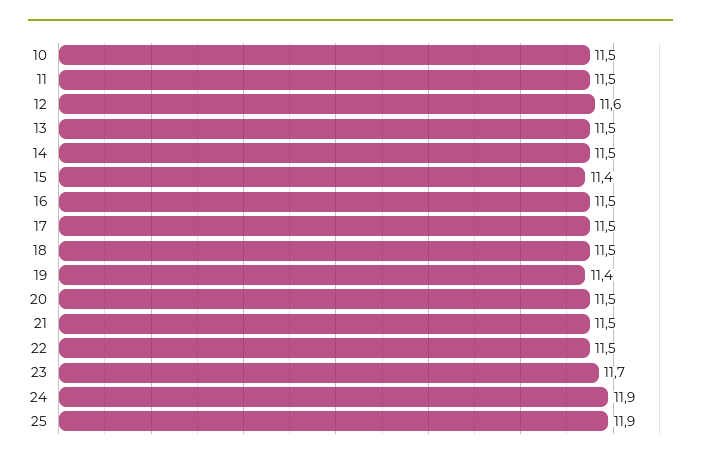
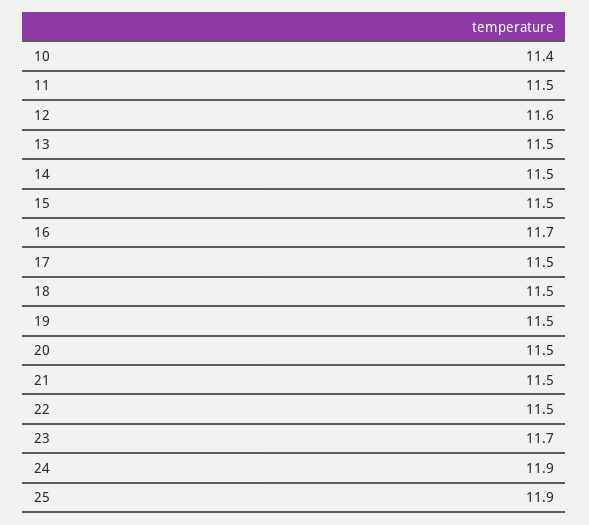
  {
-   "10": 11.5,
+   "10": 11.4,
    "11": 11.5,
    "12": 11.6,
    "13": 11.5,
    "14": 11.5,
-   "15": 11.4,
+   "15": 11.5,
-   "16": 11.5,
+   "16": 11.7,
    "17": 11.5,
    "18": 11.5,
-   "19": 11.4,
+   "19": 11.5,
    "20": 11.5,
    "21": 11.5,
    "22": 11.5,
    "23": 11.7,
    "24": 11.9,
    "25": 11.9
  }

